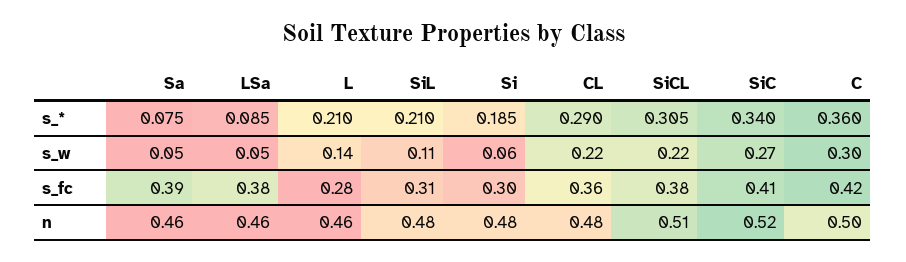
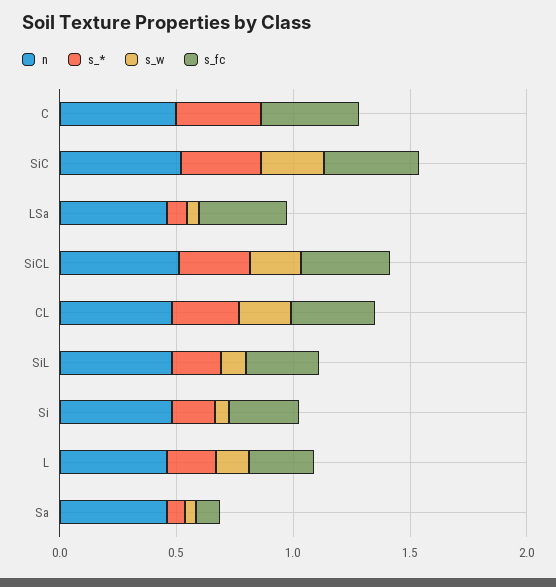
  {
    "s_*": {
      "Sa": 0.075,
      "LSa": 0.085,
      "L": 0.21,
      "SiL": 0.21,
      "Si": 0.185,
      "CL": 0.29,
      "SiCL": 0.305,
      "SiC": 0.34,
      "C": 0.36
    },
    "s_w": {
      "Sa": 0.05,
      "LSa": 0.05,
      "L": 0.14,
      "SiL": 0.11,
      "Si": 0.06,
      "CL": 0.22,
      "SiCL": 0.22,
      "SiC": 0.27,
-     "C": 0.3
+     "C": 0
    },
    "s_fc": {
-     "Sa": 0.39,
+     "Sa": 0.1,
      "LSa": 0.38,
      "L": 0.28,
      "SiL": 0.31,
      "Si": 0.3,
      "CL": 0.36,
      "SiCL": 0.38,
      "SiC": 0.41,
      "C": 0.42
    },
    "n": {
      "Sa": 0.46,
      "LSa": 0.46,
      "L": 0.46,
      "SiL": 0.48,
      "Si": 0.48,
      "CL": 0.48,
      "SiCL": 0.51,
      "SiC": 0.52,
      "C": 0.5
    }
  }

